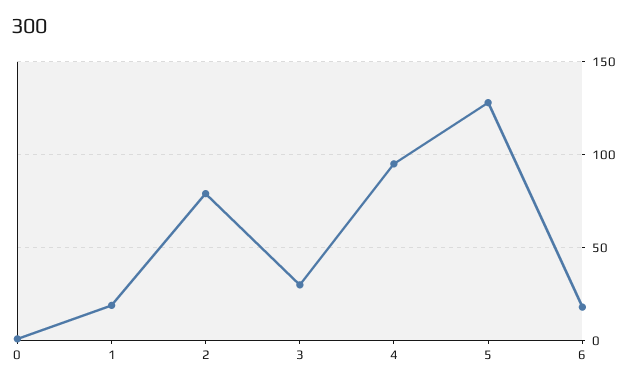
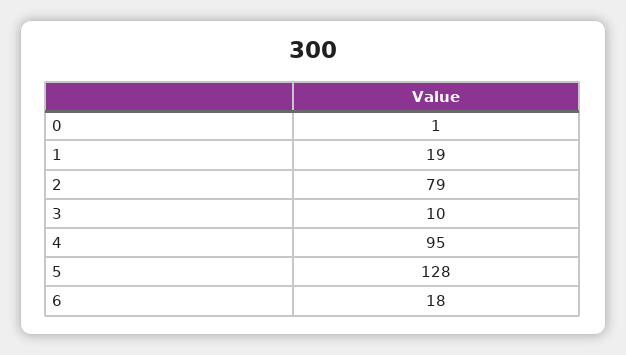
  {
    "0": 1,
    "1": 19,
    "2": 79,
-   "3": 30,
+   "3": 10,
    "4": 95,
    "5": 128,
    "6": 18
  }

